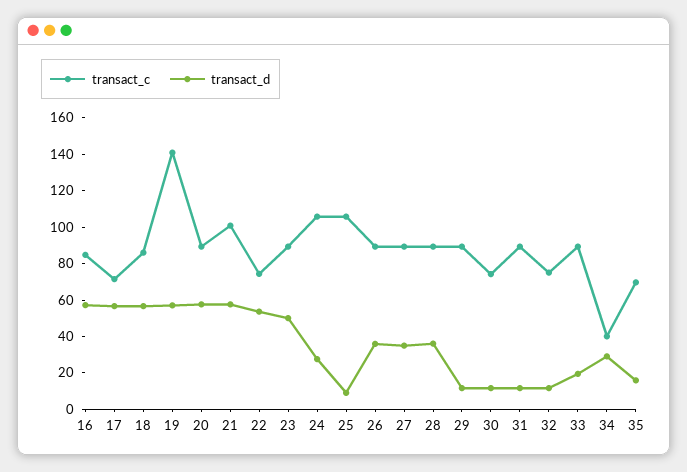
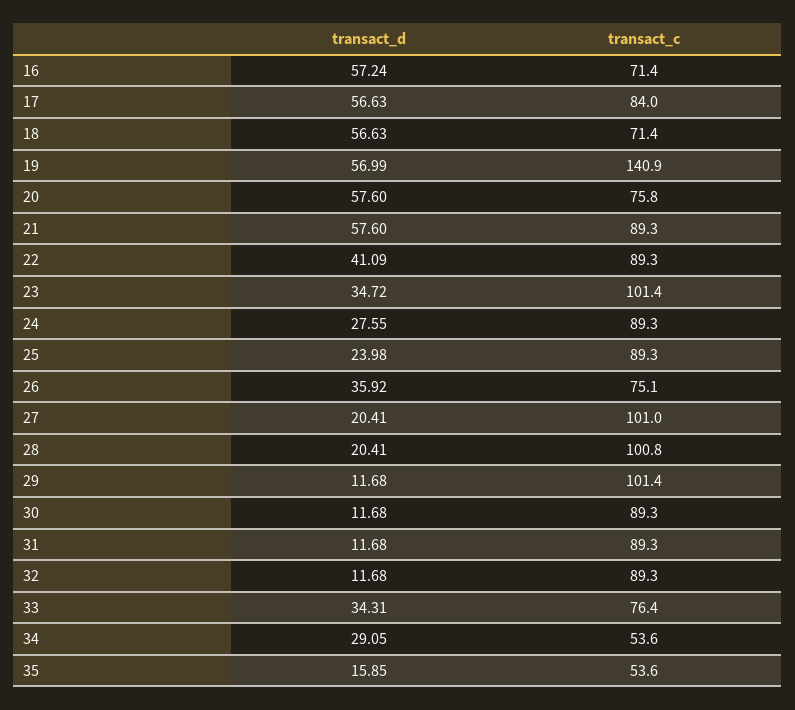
  {
    "transact_c": {
-     "16": 85,
+     "16": 71.4,
-     "17": 70,
+     "17": 84,
-     "18": 85,
+     "18": 71.4,
      "19": 140.9,
-     "20": 90,
+     "20": 75.8,
-     "21": 100,
+     "21": 89.3,
-     "22": 75,
+     "22": 89.3,
-     "23": 90,
+     "23": 101.4,
-     "24": 105,
+     "24": 89.3,
-     "25": 105,
+     "25": 89.3,
-     "26": 90,
+     "26": 75.1,
-     "27": 90,
+     "27": 101,
-     "28": 90,
+     "28": 100.8,
-     "29": 90,
+     "29": 101.4,
-     "30": 75,
+     "30": 89.3,
      "31": 89.3,
-     "32": 75,
+     "32": 89.3,
-     "33": 90,
+     "33": 76.4,
-     "34": 40,
+     "34": 53.6,
-     "35": 70
+     "35": 53.6
    },
    "transact_d": {
      "16": 57.24,
      "17": 56.63,
      "18": 56.63,
      "19": 56.99,
      "20": 57.6,
      "21": 57.6,
-     "22": 55,
+     "22": 41.09,
-     "23": 50,
+     "23": 34.72,
      "24": 27.55,
-     "25": 10,
+     "25": 23.98,
      "26": 35.92,
-     "27": 35,
+     "27": 20.41,
-     "28": 35,
+     "28": 20.41,
      "29": 11.68,
      "30": 11.68,
      "31": 11.68,
      "32": 11.68,
-     "33": 20,
+     "33": 34.31,
      "34": 29.05,
      "35": 15.85
    }
  }

